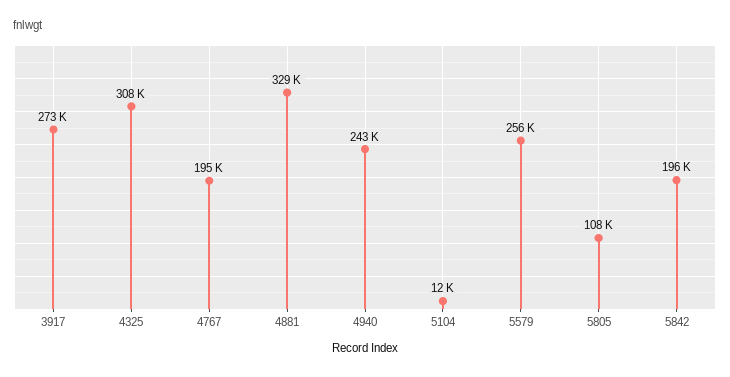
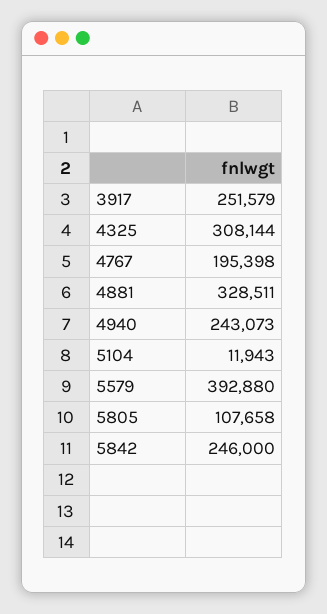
  {
-   "3917": 273000,
+   "3917": 251579,
    "4325": 308144,
    "4767": 195398,
    "4881": 328511,
    "4940": 243073,
    "5104": 11943,
-   "5579": 256000,
+   "5579": 392880,
    "5805": 107658,
-   "5842": 196000
+   "5842": 246000
  }

